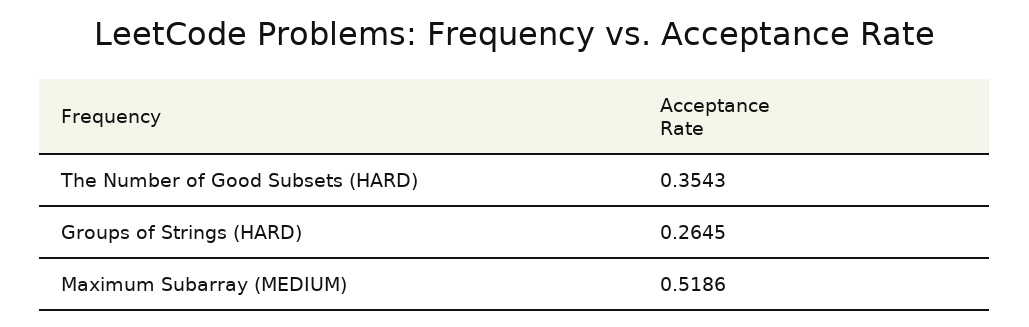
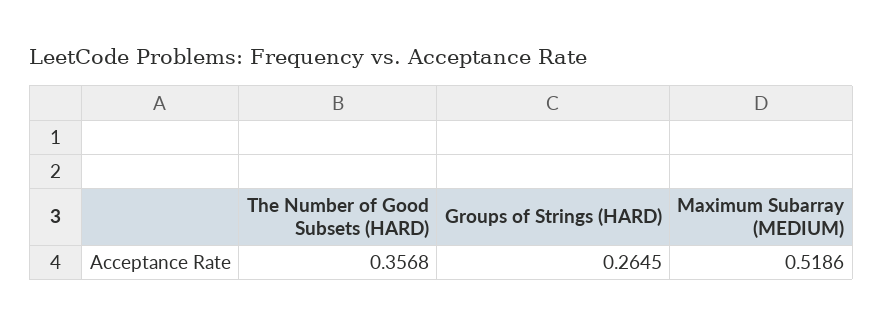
  {
-   "The Number of Good Subsets (HARD)": 0.3543,
+   "The Number of Good Subsets (HARD)": 0.3568,
    "Groups of Strings (HARD)": 0.2645,
    "Maximum Subarray (MEDIUM)": 0.5186
  }

